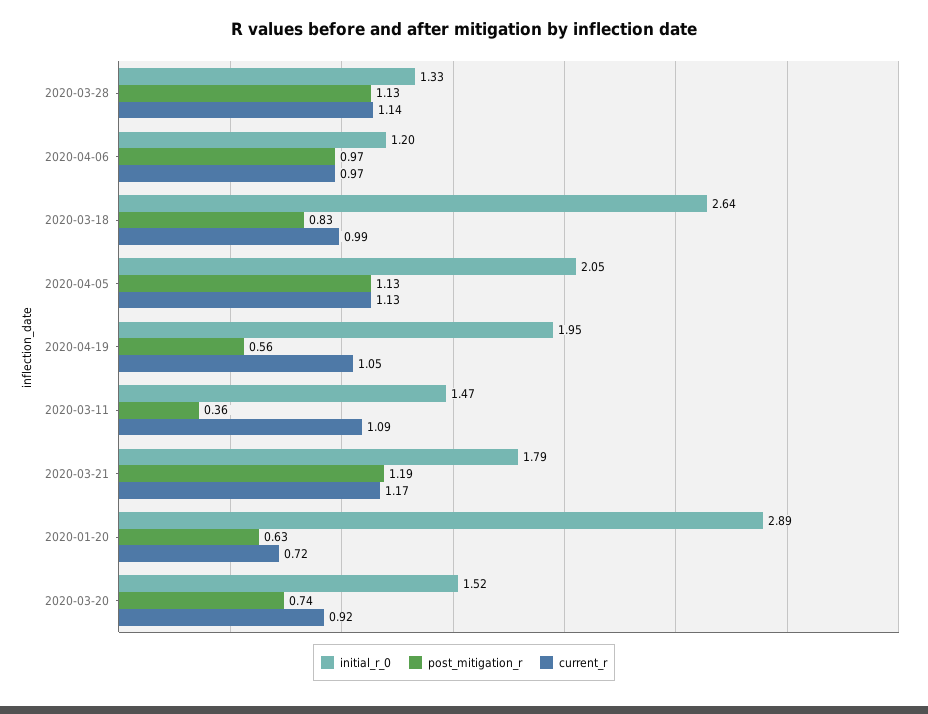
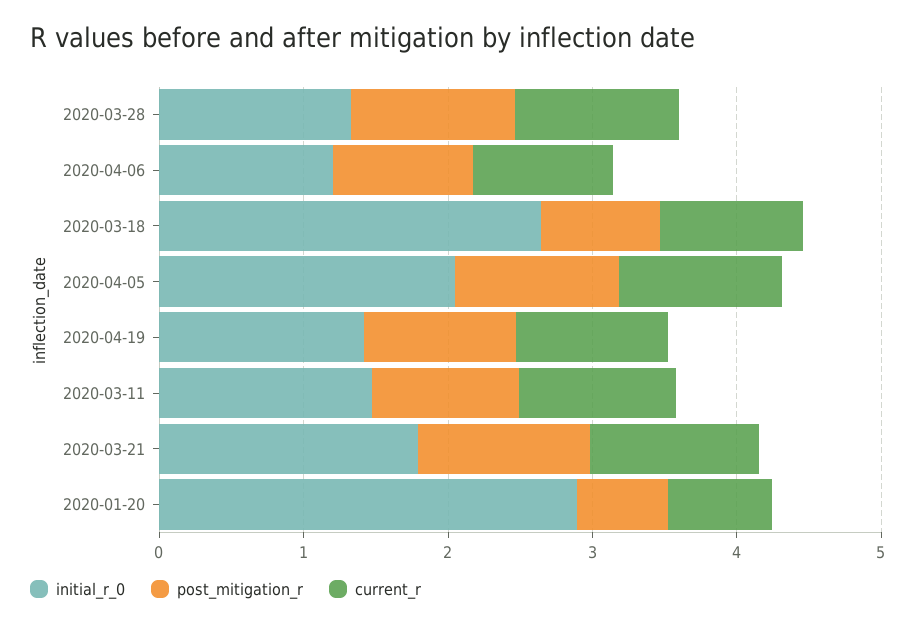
  {
    "initial_r_0": {
      "2020-03-28": 1.33,
      "2020-04-06": 1.2,
      "2020-03-18": 2.64,
      "2020-04-05": 2.05,
-     "2020-04-19": 1.95,
+     "2020-04-19": 1.4,
      "2020-03-11": 1.47,
      "2020-03-21": 1.79,
-     "2020-01-20": 2.89,
+     "2020-01-20": 2.89
-     "2020-03-20": 1.52
    },
    "post_mitigation_r": {
      "2020-03-28": 1.13,
      "2020-04-06": 0.97,
      "2020-03-18": 0.83,
      "2020-04-05": 1.13,
-     "2020-04-19": 0.56,
+     "2020-04-19": 1,
-     "2020-03-11": 0.36,
+     "2020-03-11": 1,
      "2020-03-21": 1.19,
-     "2020-01-20": 0.63,
+     "2020-01-20": 0.63
-     "2020-03-20": 0.74
    },
    "current_r": {
      "2020-03-28": 1.14,
      "2020-04-06": 0.97,
      "2020-03-18": 0.99,
      "2020-04-05": 1.13,
      "2020-04-19": 1.05,
      "2020-03-11": 1.09,
      "2020-03-21": 1.17,
-     "2020-01-20": 0.72,
+     "2020-01-20": 0.72
-     "2020-03-20": 0.92
    }
  }

